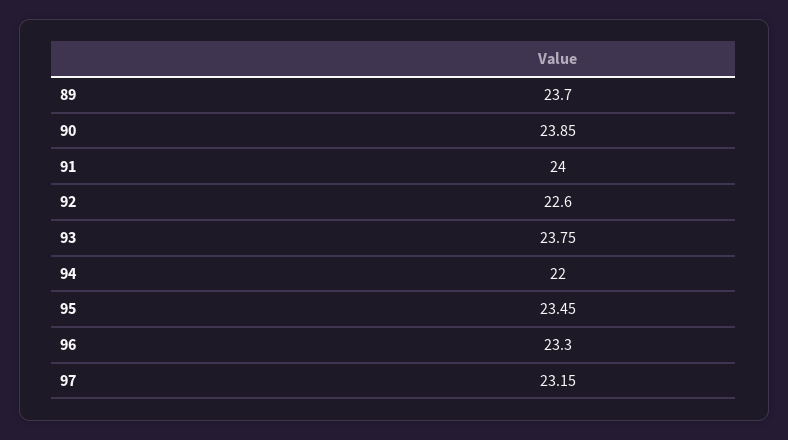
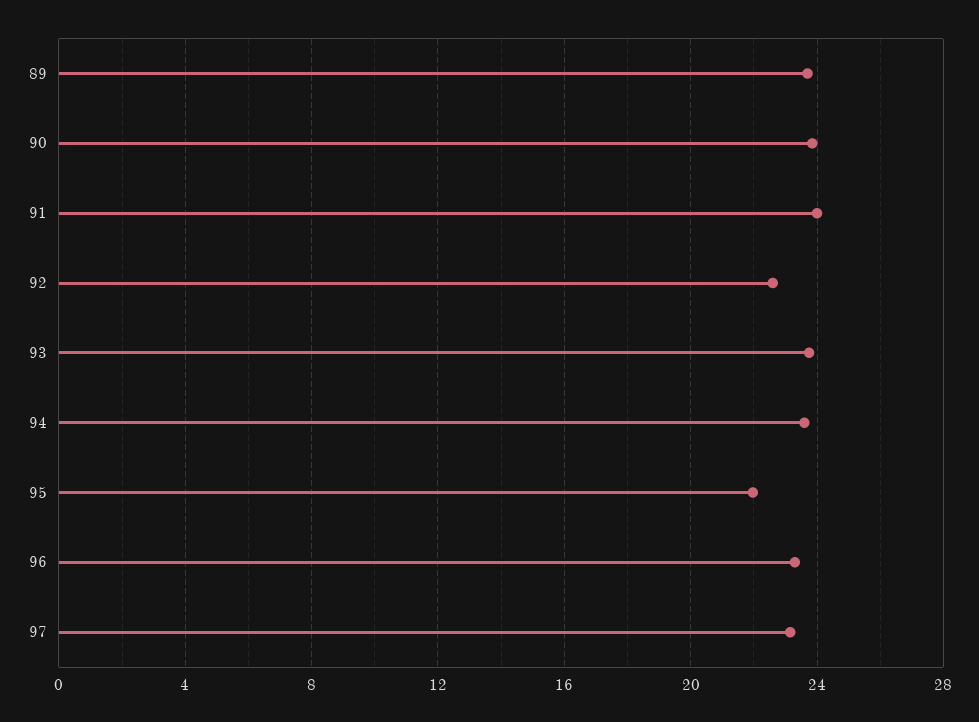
  {
    "89": 23.7,
    "90": 23.85,
    "91": 24,
    "92": 22.6,
    "93": 23.75,
-   "94": 22,
+   "94": 23.5,
-   "95": 23.45,
+   "95": 22,
    "96": 23.3,
    "97": 23.15
  }

